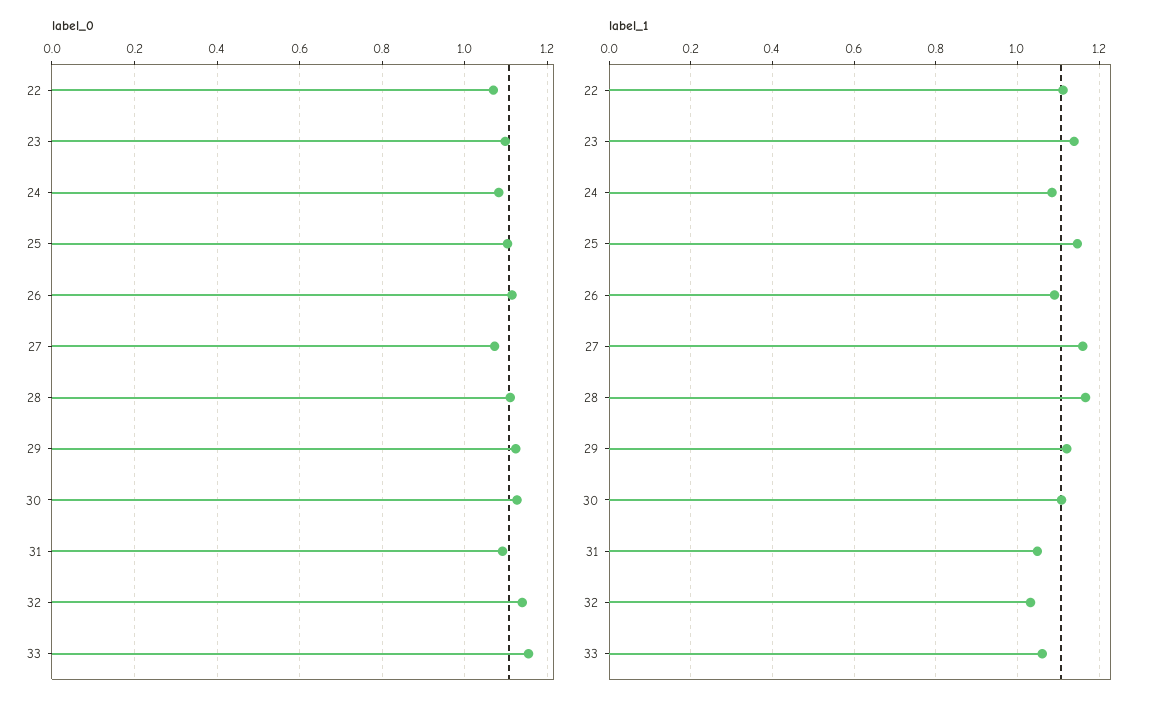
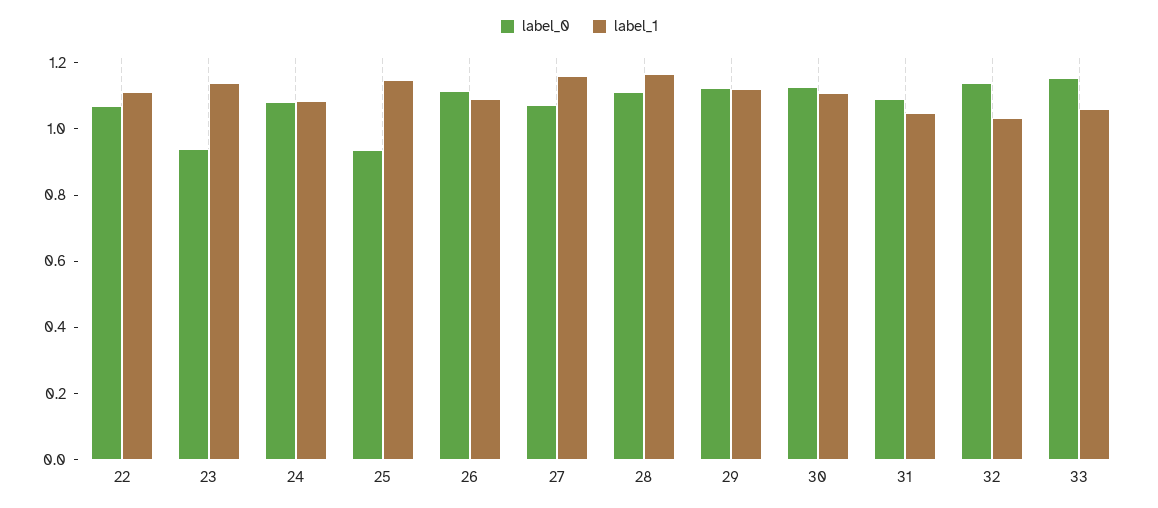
  {
    "label_0": {
      "22": 1.06,
-     "23": 1.1,
+     "23": 0.95,
      "24": 1.08,
-     "25": 1.1,
+     "25": 0.95,
      "26": 1.12,
      "27": 1.08,
      "28": 1.12,
      "29": 1.12,
      "30": 1.12,
      "31": 1.1,
      "32": 1.14,
      "33": 1.16
    },
    "label_1": {
      "22": 1.12,
      "23": 1.14,
      "24": 1.08,
      "25": 1.14,
      "26": 1.1,
      "27": 1.16,
      "28": 1.16,
      "29": 1.12,
      "30": 1.1,
      "31": 1.04,
      "32": 1.04,
      "33": 1.06
    }
  }

